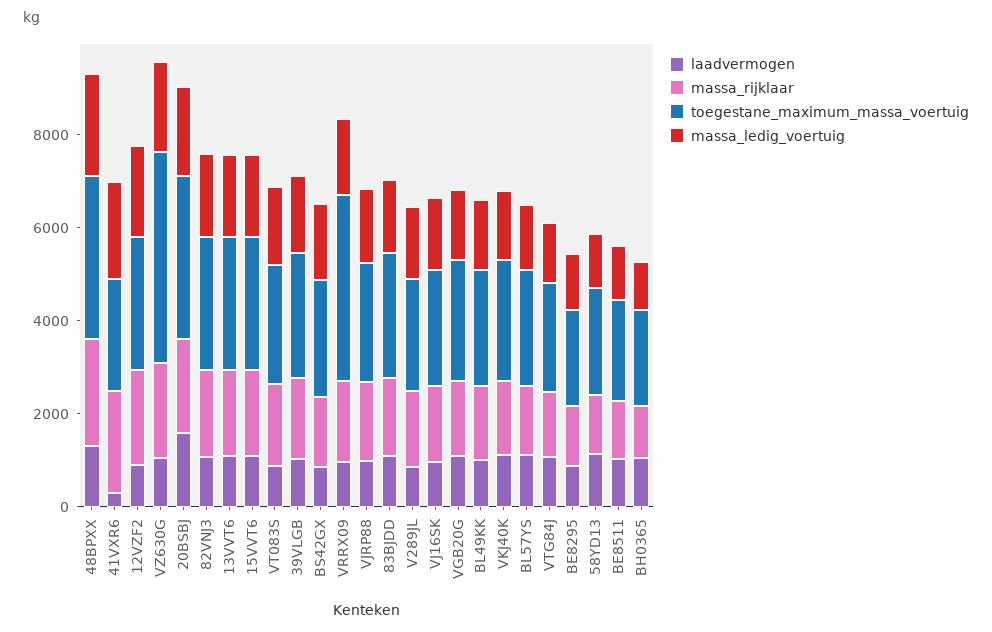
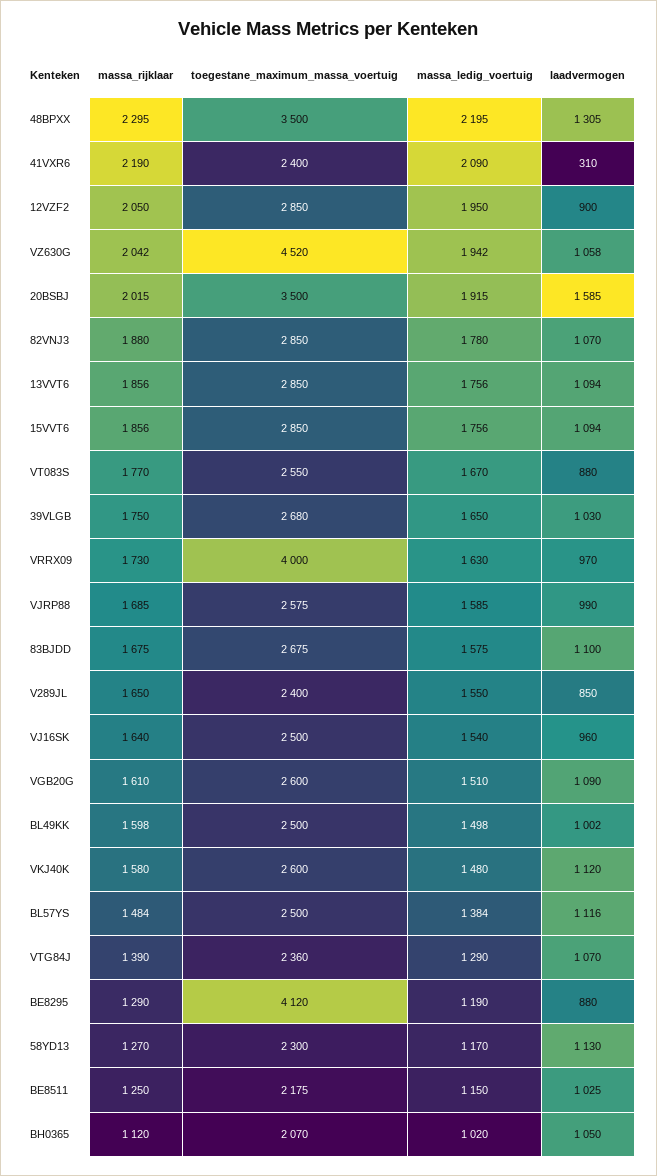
  {
    "laadvermogen": {
      "48BPXX": 1305,
      "41VXR6": 310,
      "12VZF2": 900,
      "VZ630G": 1058,
      "20BSBJ": 1585,
      "82VNJ3": 1070,
      "13VVT6": 1094,
      "15VVT6": 1094,
      "VT083S": 880,
      "39VLGB": 1030,
-     "BS42GX": 1000,
      "VRRX09": 970,
      "VJRP88": 990,
      "83BJDD": 1100,
      "V289JL": 850,
      "VJ16SK": 960,
      "VGB20G": 1090,
      "BL49KK": 1002,
      "VKJ40K": 1120,
      "BL57YS": 1116,
      "VTG84J": 1070,
      "BE8295": 880,
      "58YD13": 1130,
      "BE8511": 1025,
      "BH0365": 1050
    },
    "massa_rijklaar": {
      "48BPXX": 2295,
      "41VXR6": 2190,
      "12VZF2": 2050,
      "VZ630G": 2042,
      "20BSBJ": 2015,
      "82VNJ3": 1880,
      "13VVT6": 1856,
      "15VVT6": 1856,
      "VT083S": 1770,
      "39VLGB": 1750,
-     "BS42GX": 1500,
      "VRRX09": 1730,
      "VJRP88": 1685,
      "83BJDD": 1675,
      "V289JL": 1650,
      "VJ16SK": 1640,
      "VGB20G": 1610,
      "BL49KK": 1598,
      "VKJ40K": 1580,
      "BL57YS": 1484,
      "VTG84J": 1390,
      "BE8295": 1290,
      "58YD13": 1270,
      "BE8511": 1250,
      "BH0365": 1120
    },
    "toegestane_maximum_massa_voertuig": {
      "48BPXX": 3500,
      "41VXR6": 2400,
      "12VZF2": 2850,
      "VZ630G": 4520,
      "20BSBJ": 3500,
      "82VNJ3": 2850,
      "13VVT6": 2850,
      "15VVT6": 2850,
      "VT083S": 2550,
      "39VLGB": 2680,
-     "BS42GX": 2500,
      "VRRX09": 4000,
      "VJRP88": 2575,
      "83BJDD": 2675,
      "V289JL": 2400,
      "VJ16SK": 2500,
      "VGB20G": 2600,
      "BL49KK": 2500,
      "VKJ40K": 2600,
      "BL57YS": 2500,
      "VTG84J": 2360,
-     "BE8295": 2000,
+     "BE8295": 4120,
      "58YD13": 2300,
      "BE8511": 2175,
      "BH0365": 2070
    },
    "massa_ledig_voertuig": {
      "48BPXX": 2195,
      "41VXR6": 2090,
      "12VZF2": 1950,
      "VZ630G": 1942,
      "20BSBJ": 1915,
      "82VNJ3": 1780,
      "13VVT6": 1756,
      "15VVT6": 1756,
      "VT083S": 1670,
      "39VLGB": 1650,
-     "BS42GX": 1500,
      "VRRX09": 1630,
      "VJRP88": 1585,
      "83BJDD": 1575,
      "V289JL": 1550,
      "VJ16SK": 1540,
      "VGB20G": 1510,
      "BL49KK": 1498,
      "VKJ40K": 1480,
      "BL57YS": 1384,
      "VTG84J": 1290,
      "BE8295": 1190,
      "58YD13": 1170,
      "BE8511": 1150,
      "BH0365": 1020
    }
  }

